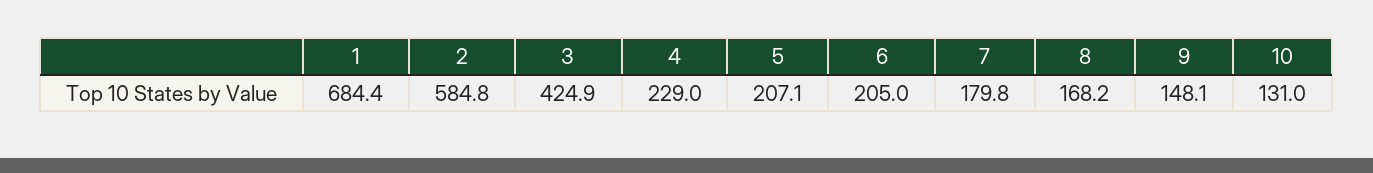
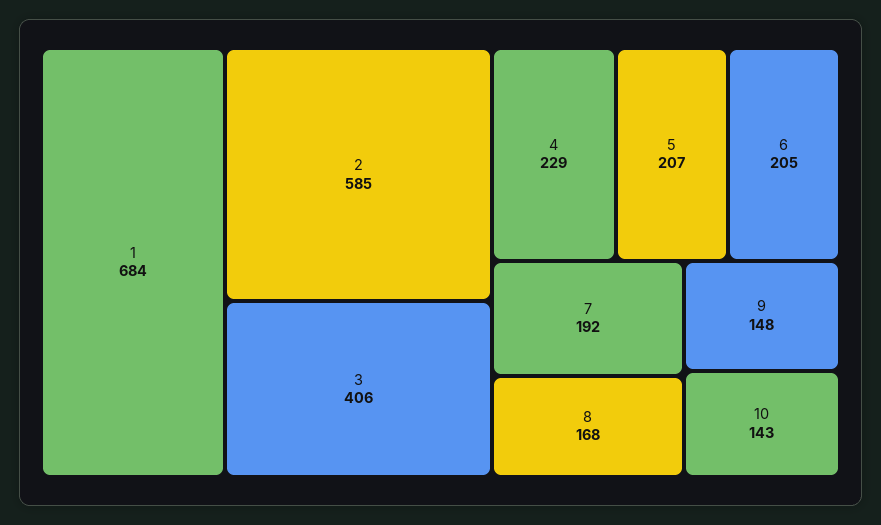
  {
    "1": 684.4,
    "2": 584.8,
-   "3": 424.9,
+   "3": 406,
    "4": 229,
    "5": 207.1,
    "6": 205,
-   "7": 179.8,
+   "7": 192,
    "8": 168.2,
    "9": 148.1,
-   "10": 131
+   "10": 143
  }

